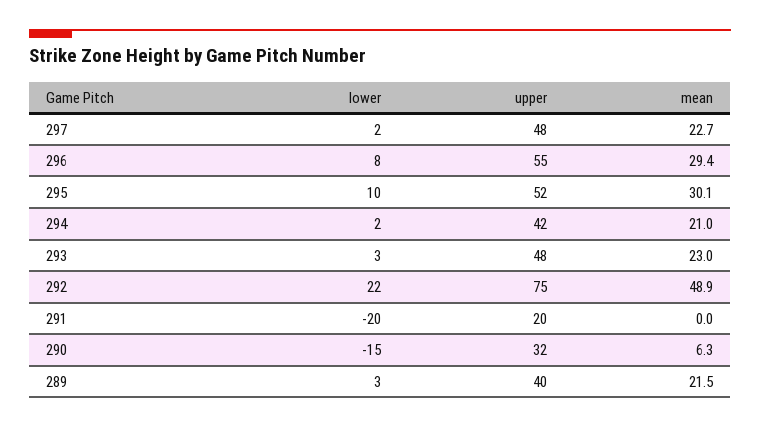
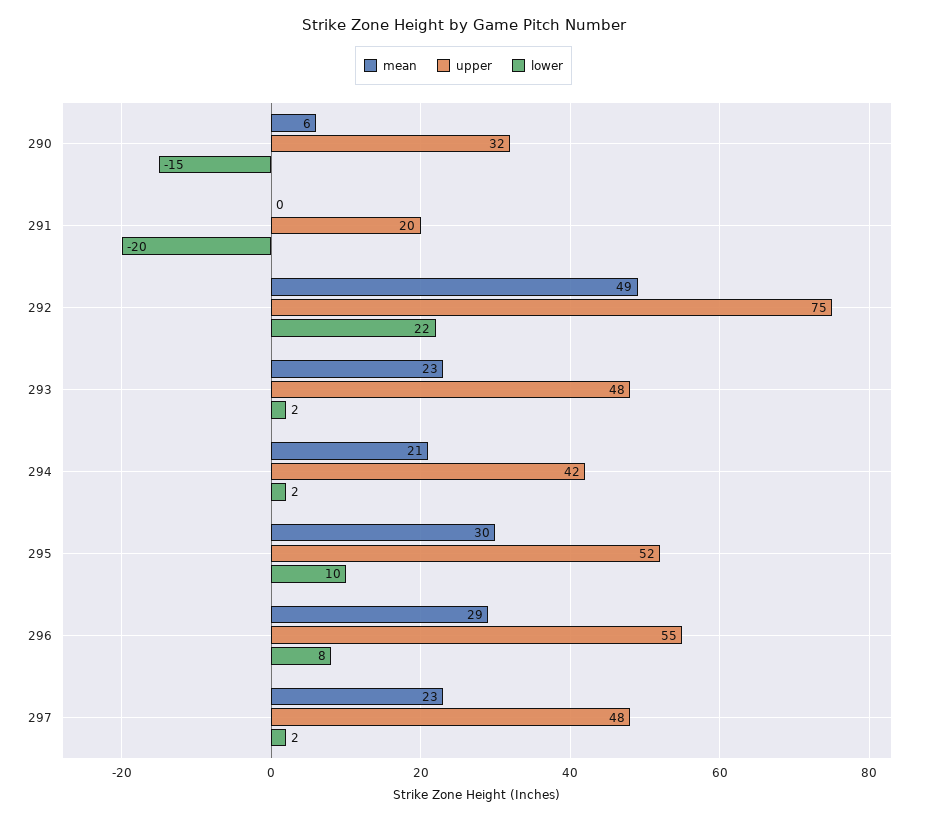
  {
    "lower": {
      "297": 2,
      "296": 8,
      "295": 10,
      "294": 2,
-     "293": 3,
+     "293": 2,
      "292": 22,
      "291": -20,
-     "290": -15,
+     "290": -15
-     "289": 3
    },
    "upper": {
      "297": 48,
      "296": 55,
      "295": 52,
      "294": 42,
      "293": 48,
      "292": 75,
      "291": 20,
-     "290": 32,
+     "290": 32
-     "289": 40
    },
    "mean": {
      "297": 22.7,
      "296": 29.4,
      "295": 30.1,
      "294": 21,
      "293": 23,
      "292": 48.9,
      "291": 0,
-     "290": 6.3,
+     "290": 6.3
-     "289": 21.5
    }
  }

